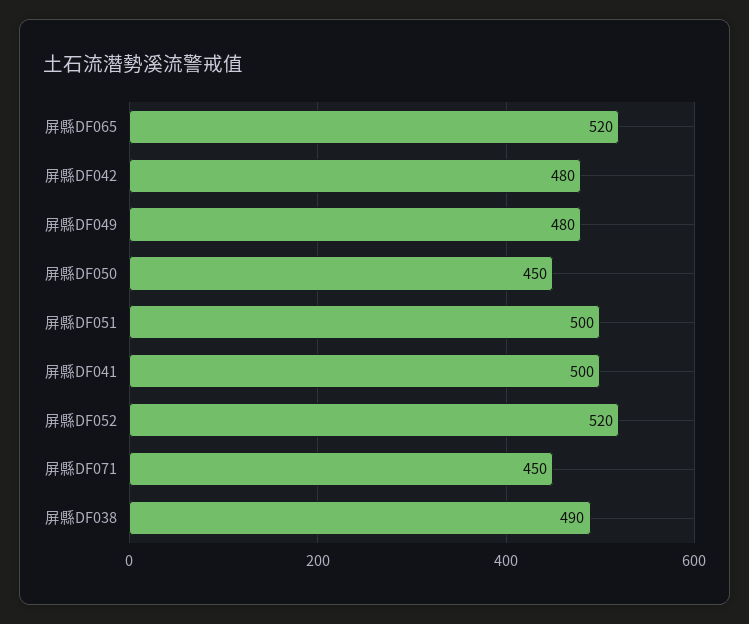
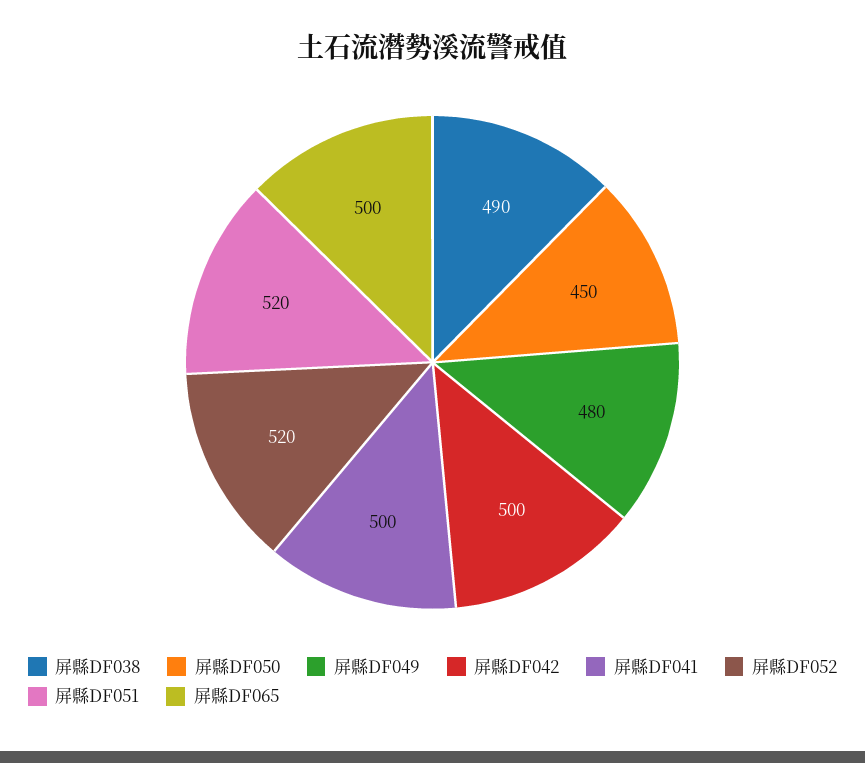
  {
-   "屏縣DF065": 520,
+   "屏縣DF065": 500,
-   "屏縣DF042": 480,
+   "屏縣DF042": 500,
    "屏縣DF049": 480,
    "屏縣DF050": 450,
-   "屏縣DF051": 500,
+   "屏縣DF051": 520,
    "屏縣DF041": 500,
    "屏縣DF052": 520,
-   "屏縣DF071": 450,
    "屏縣DF038": 490
  }

